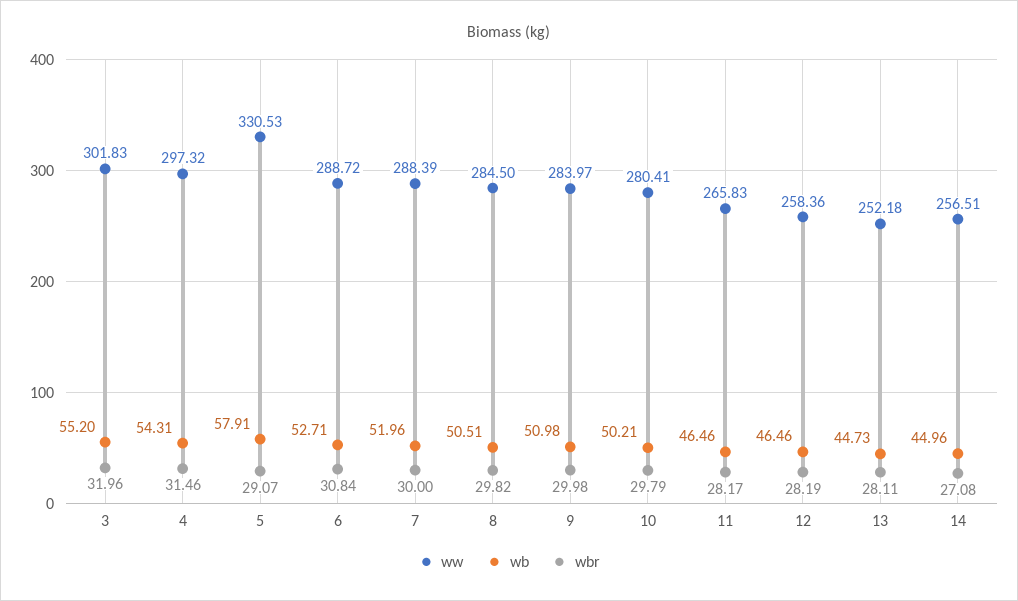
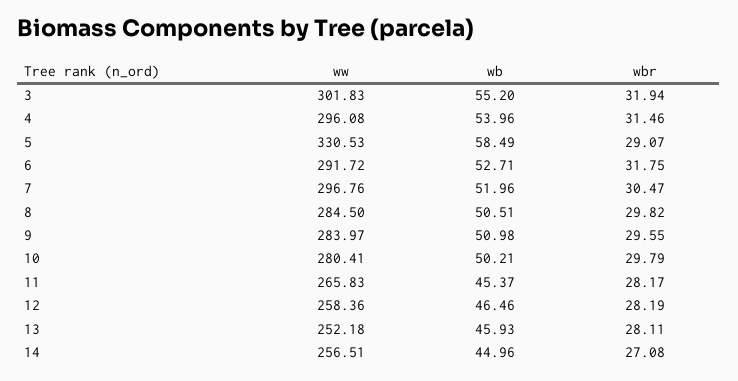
  {
    "ww": {
      "3": 301.83,
-     "4": 297.32,
+     "4": 296.08,
      "5": 330.53,
-     "6": 288.72,
+     "6": 291.72,
-     "7": 288.39,
+     "7": 296.76,
      "8": 284.5,
      "9": 283.97,
      "10": 280.41,
      "11": 265.83,
      "12": 258.36,
      "13": 252.18,
      "14": 256.51
    },
    "wb": {
      "3": 55.2,
-     "4": 54.31,
+     "4": 53.96,
-     "5": 57.91,
+     "5": 58.49,
      "6": 52.71,
      "7": 51.96,
      "8": 50.51,
      "9": 50.98,
      "10": 50.21,
-     "11": 46.46,
+     "11": 45.37,
      "12": 46.46,
-     "13": 44.73,
+     "13": 45.93,
      "14": 44.96
    },
    "wbr": {
-     "3": 31.96,
+     "3": 31.94,
      "4": 31.46,
      "5": 29.07,
-     "6": 30.84,
+     "6": 31.75,
-     "7": 30,
+     "7": 30.47,
      "8": 29.82,
-     "9": 29.98,
+     "9": 29.55,
      "10": 29.79,
      "11": 28.17,
      "12": 28.19,
      "13": 28.11,
      "14": 27.08
    }
  }

